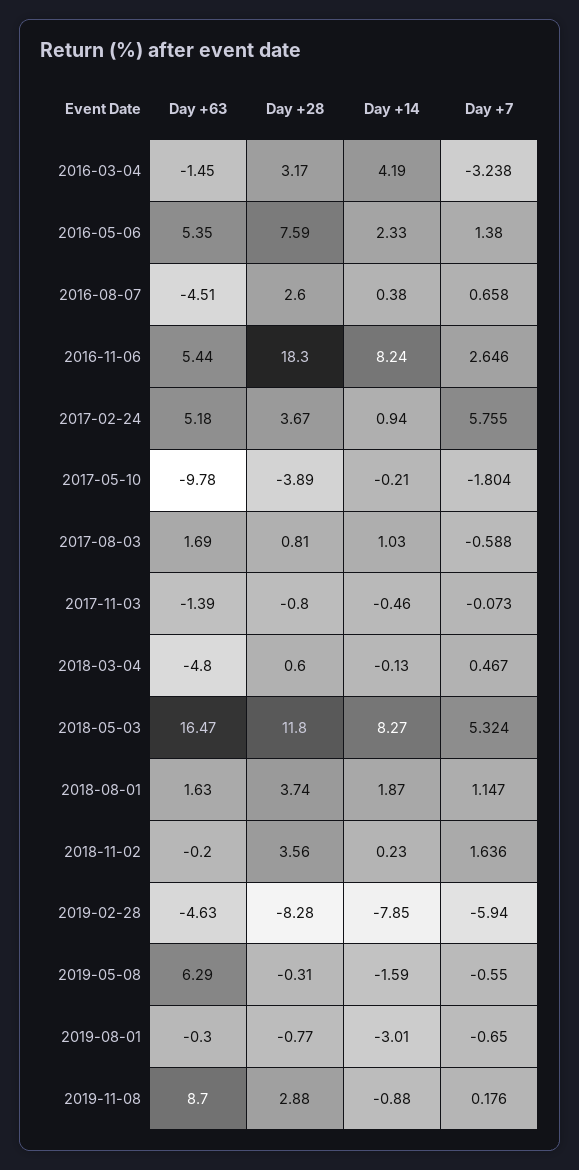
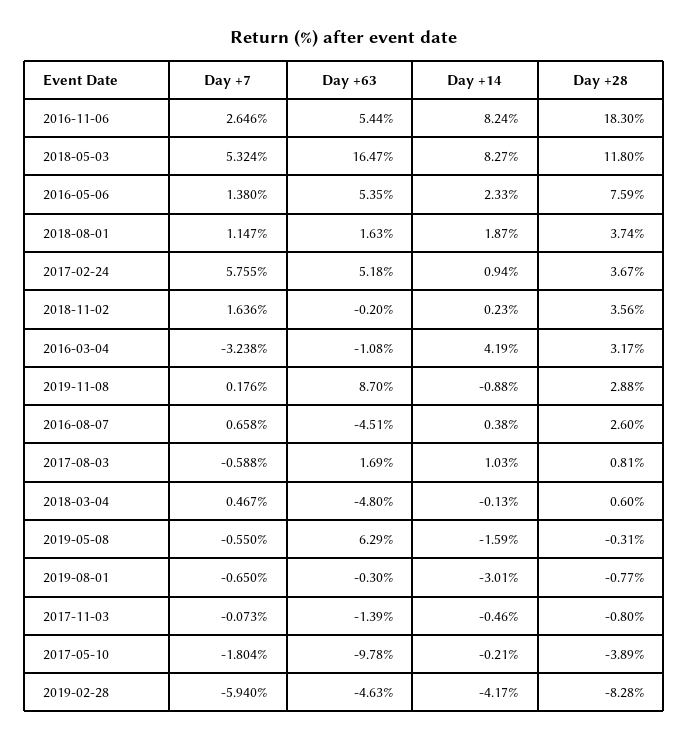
  {
    "Day +63": {
-     "2016-03-04": -1.45,
+     "2016-03-04": -1.08,
      "2016-05-06": 5.35,
      "2016-08-07": -4.51,
      "2016-11-06": 5.44,
      "2017-02-24": 5.18,
      "2017-05-10": -9.78,
      "2017-08-03": 1.69,
      "2017-11-03": -1.39,
      "2018-03-04": -4.8,
      "2018-05-03": 16.47,
      "2018-08-01": 1.63,
      "2018-11-02": -0.2,
      "2019-02-28": -4.63,
      "2019-05-08": 6.29,
      "2019-08-01": -0.3,
      "2019-11-08": 8.7
    },
    "Day +28": {
      "2016-03-04": 3.17,
      "2016-05-06": 7.59,
      "2016-08-07": 2.6,
      "2016-11-06": 18.3,
      "2017-02-24": 3.67,
      "2017-05-10": -3.89,
      "2017-08-03": 0.81,
      "2017-11-03": -0.8,
      "2018-03-04": 0.6,
      "2018-05-03": 11.8,
      "2018-08-01": 3.74,
      "2018-11-02": 3.56,
      "2019-02-28": -8.28,
      "2019-05-08": -0.31,
      "2019-08-01": -0.77,
      "2019-11-08": 2.88
    },
    "Day +14": {
      "2016-03-04": 4.19,
      "2016-05-06": 2.33,
      "2016-08-07": 0.38,
      "2016-11-06": 8.24,
      "2017-02-24": 0.94,
      "2017-05-10": -0.21,
      "2017-08-03": 1.03,
      "2017-11-03": -0.46,
      "2018-03-04": -0.13,
      "2018-05-03": 8.27,
      "2018-08-01": 1.87,
      "2018-11-02": 0.23,
-     "2019-02-28": -7.85,
+     "2019-02-28": -4.17,
      "2019-05-08": -1.59,
      "2019-08-01": -3.01,
      "2019-11-08": -0.88
    },
    "Day +7": {
      "2016-03-04": -3.238,
      "2016-05-06": 1.38,
      "2016-08-07": 0.658,
      "2016-11-06": 2.646,
      "2017-02-24": 5.755,
      "2017-05-10": -1.804,
      "2017-08-03": -0.588,
      "2017-11-03": -0.073,
      "2018-03-04": 0.467,
      "2018-05-03": 5.324,
      "2018-08-01": 1.147,
      "2018-11-02": 1.636,
      "2019-02-28": -5.94,
      "2019-05-08": -0.55,
      "2019-08-01": -0.65,
      "2019-11-08": 0.176
    }
  }

